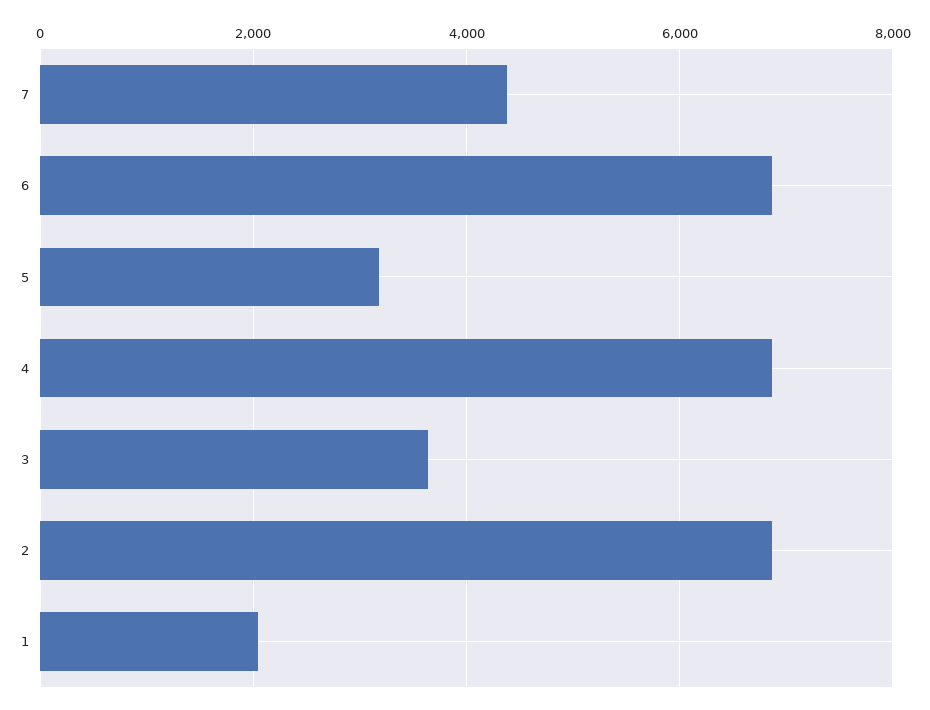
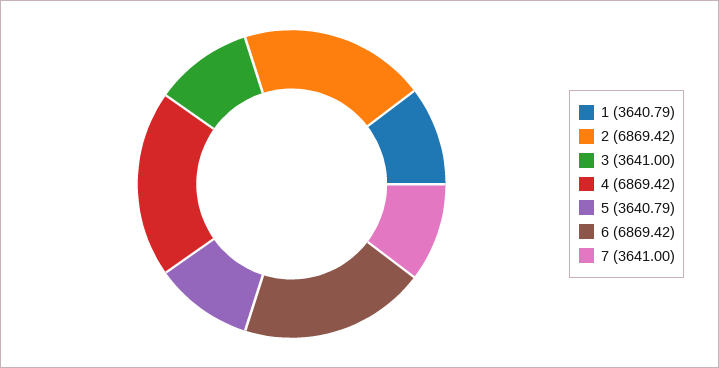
  {
-   "7": 4400,
+   "7": 3641,
    "6": 6869.42,
-   "5": 3200,
+   "5": 3640.79,
    "4": 6869.42,
    "3": 3641,
    "2": 6869.42,
-   "1": 2000
+   "1": 3640.79
  }

